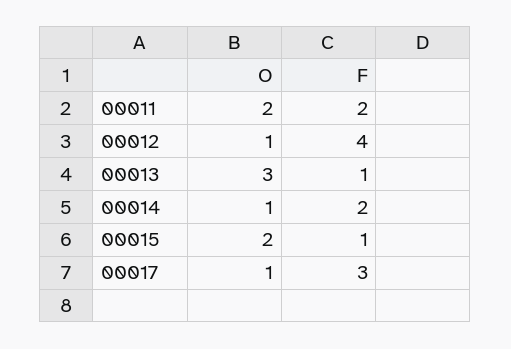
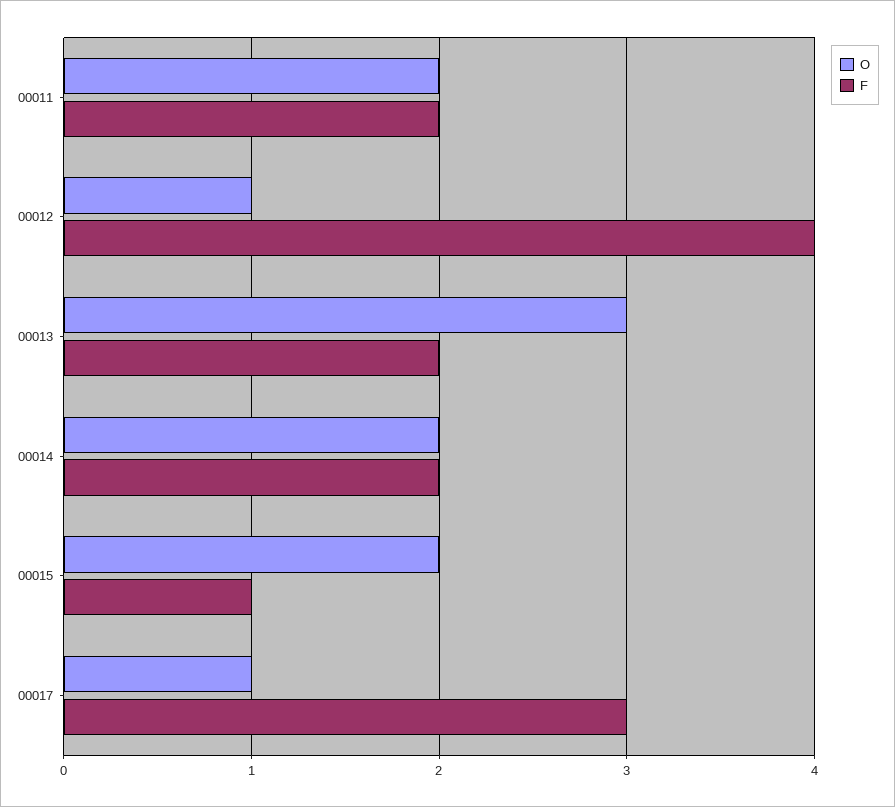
  {
    "O": {
      "00011": 2,
      "00012": 1,
      "00013": 3,
-     "00014": 1,
+     "00014": 2,
      "00015": 2,
      "00017": 1
    },
    "F": {
      "00011": 2,
      "00012": 4,
-     "00013": 1,
+     "00013": 2,
      "00014": 2,
      "00015": 1,
      "00017": 3
    }
  }

